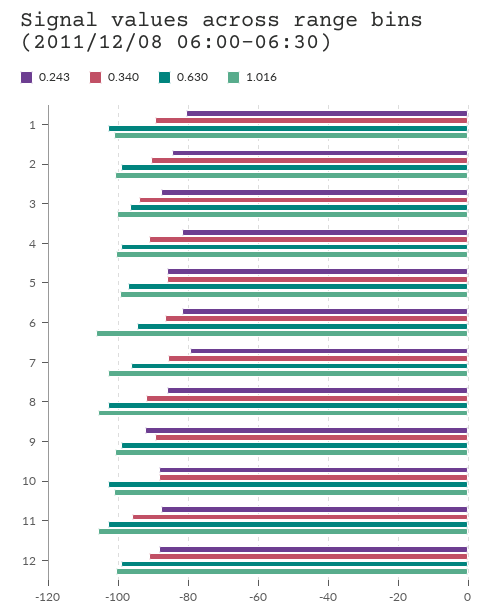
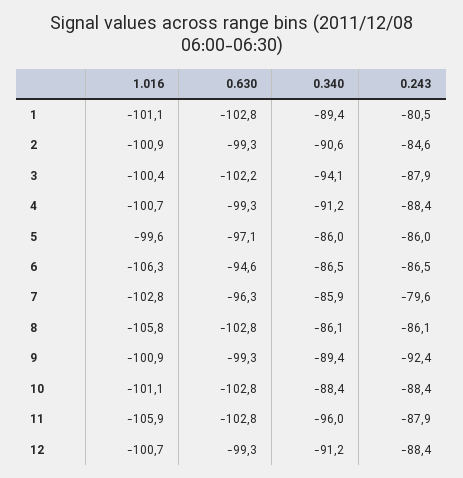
  {
    "0.243": {
      "1": -80.5,
      "2": -84.6,
      "3": -87.9,
-     "4": -82,
+     "4": -88.4,
      "5": -86,
-     "6": -82,
+     "6": -86.5,
      "7": -79.6,
      "8": -86.1,
      "9": -92.4,
      "10": -88.4,
      "11": -87.9,
      "12": -88.4
    },
    "0.340": {
      "1": -89.4,
      "2": -90.6,
      "3": -94.1,
      "4": -91.2,
      "5": -86,
      "6": -86.5,
      "7": -85.9,
-     "8": -92,
+     "8": -86.1,
      "9": -89.4,
      "10": -88.4,
      "11": -96,
      "12": -91.2
    },
    "0.630": {
      "1": -102.8,
      "2": -99.3,
-     "3": -96,
+     "3": -102.2,
      "4": -99.3,
      "5": -97.1,
      "6": -94.6,
      "7": -96.3,
      "8": -102.8,
      "9": -99.3,
      "10": -102.8,
      "11": -102.8,
      "12": -99.3
    },
    "1.016": {
      "1": -101.1,
      "2": -100.9,
      "3": -100.4,
      "4": -100.7,
      "5": -99.6,
      "6": -106.3,
      "7": -102.8,
      "8": -105.8,
      "9": -100.9,
      "10": -101.1,
      "11": -105.9,
      "12": -100.7
    }
  }

